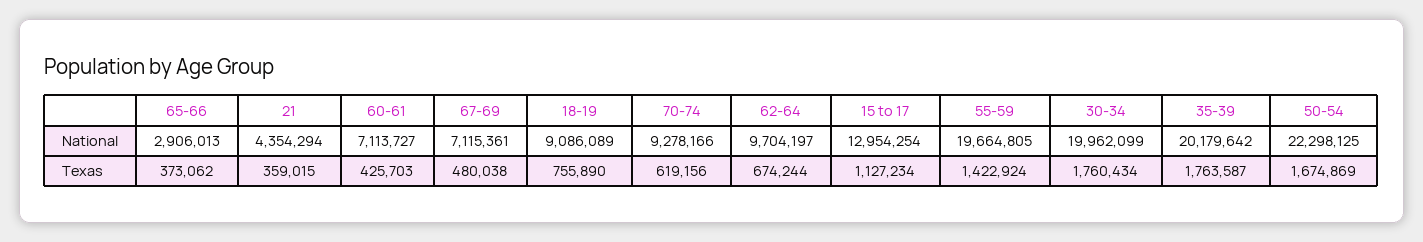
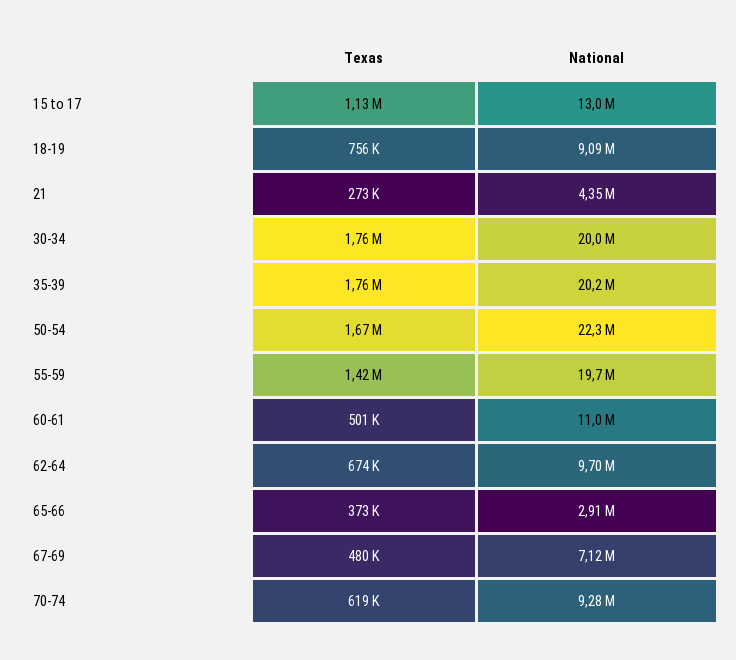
  {
    "65-66": {
      "National": 2906013,
      "Texas": 373062
    },
    "21": {
      "National": 4354294,
-     "Texas": 359015
+     "Texas": 273000
    },
    "60-61": {
-     "National": 7113727,
+     "National": 11000000,
-     "Texas": 425703
+     "Texas": 501000
    },
    "67-69": {
      "National": 7115361,
      "Texas": 480038
    },
    "18-19": {
      "National": 9086089,
      "Texas": 755890
    },
    "70-74": {
      "National": 9278166,
      "Texas": 619156
    },
    "62-64": {
      "National": 9704197,
      "Texas": 674244
    },
    "15 to 17": {
      "National": 12954254,
      "Texas": 1127234
    },
    "55-59": {
      "National": 19664805,
      "Texas": 1422924
    },
    "30-34": {
      "National": 19962099,
      "Texas": 1760434
    },
    "35-39": {
      "National": 20179642,
      "Texas": 1763587
    },
    "50-54": {
      "National": 22298125,
      "Texas": 1674869
    }
  }

